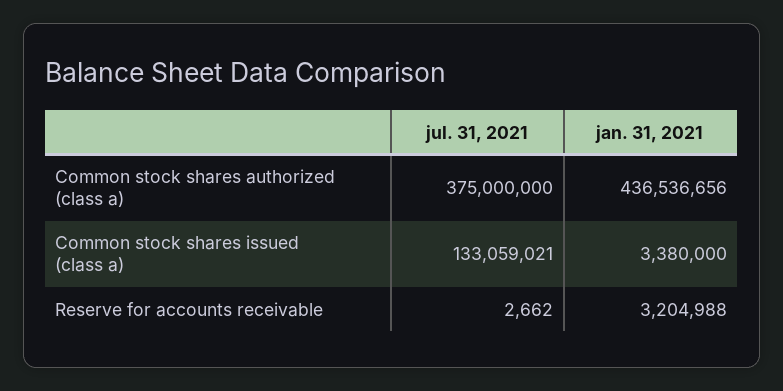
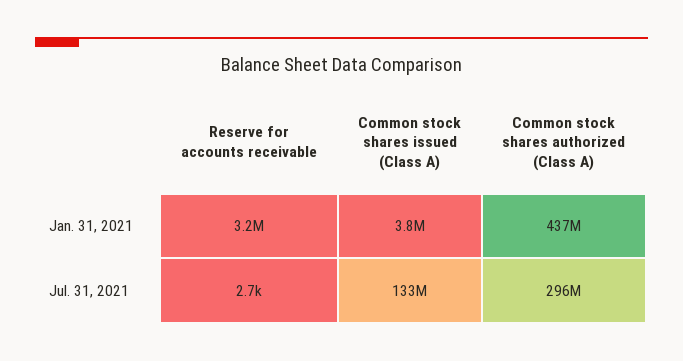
  {
    "jul. 31, 2021": {
-     "Common stock shares authorized (class a)": 375000000,
+     "Common stock shares authorized (class a)": 296000000,
      "Common stock shares issued (class a)": 133059021,
      "Reserve for accounts receivable": 2662
    },
    "jan. 31, 2021": {
      "Common stock shares authorized (class a)": 436536656,
-     "Common stock shares issued (class a)": 3380000,
+     "Common stock shares issued (class a)": 3800000,
      "Reserve for accounts receivable": 3204988
    }
  }

